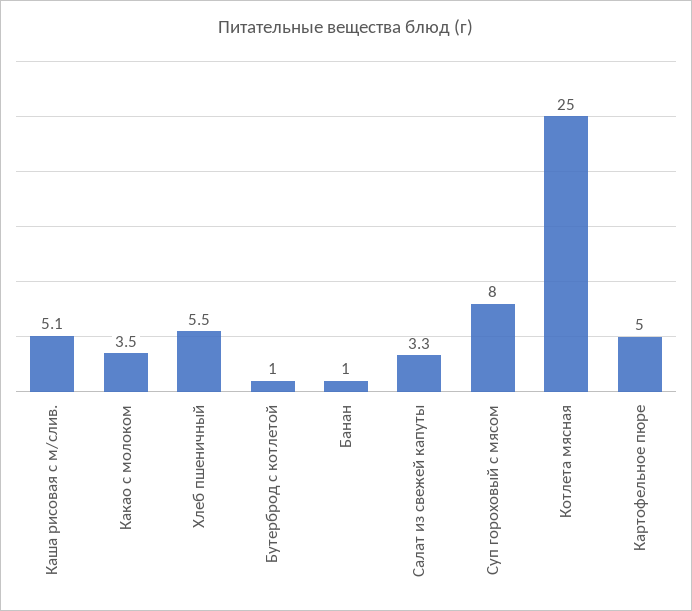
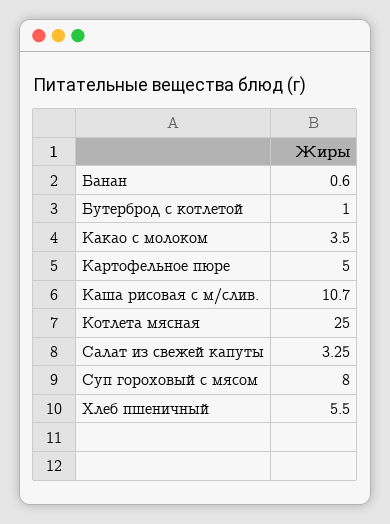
  {
-   "Каша рисовая с м/слив.": 5.1,
+   "Каша рисовая с м/слив.": 10.7,
    "Какао с молоком": 3.5,
    "Хлеб пшеничный": 5.5,
    "Бутерброд с котлетой": 1,
-   "Банан": 1,
+   "Банан": 0.6,
    "Салат из свежей капуты": 3.25,
    "Суп гороховый с мясом": 8,
    "Котлета мясная": 25,
    "Картофельное пюре": 5
  }

